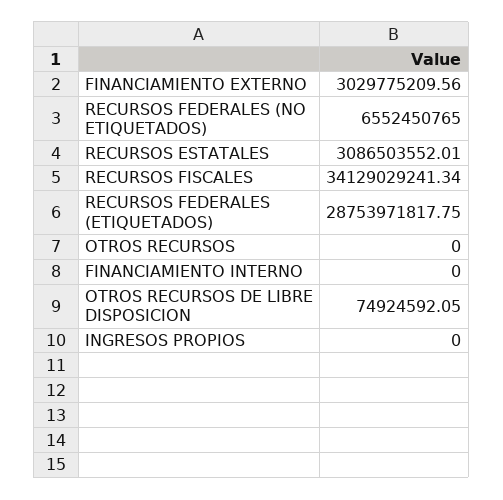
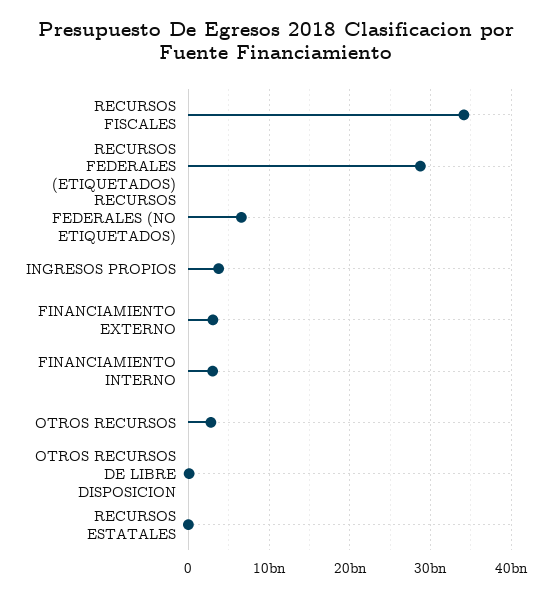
  {
    "FINANCIAMIENTO EXTERNO": 3029775209.56,
    "RECURSOS FEDERALES (NO ETIQUETADOS)": 6552450765,
-   "RECURSOS ESTATALES": 3086503552.01,
+   "RECURSOS ESTATALES": 0,
    "RECURSOS FISCALES": 34129029241.34,
    "RECURSOS FEDERALES (ETIQUETADOS)": 28753971817.75,
-   "OTROS RECURSOS": 0,
+   "OTROS RECURSOS": 3000000000,
-   "FINANCIAMIENTO INTERNO": 0,
+   "FINANCIAMIENTO INTERNO": 3000000000,
    "OTROS RECURSOS DE LIBRE DISPOSICION": 74924592.05,
-   "INGRESOS PROPIOS": 0
+   "INGRESOS PROPIOS": 4000000000
  }

